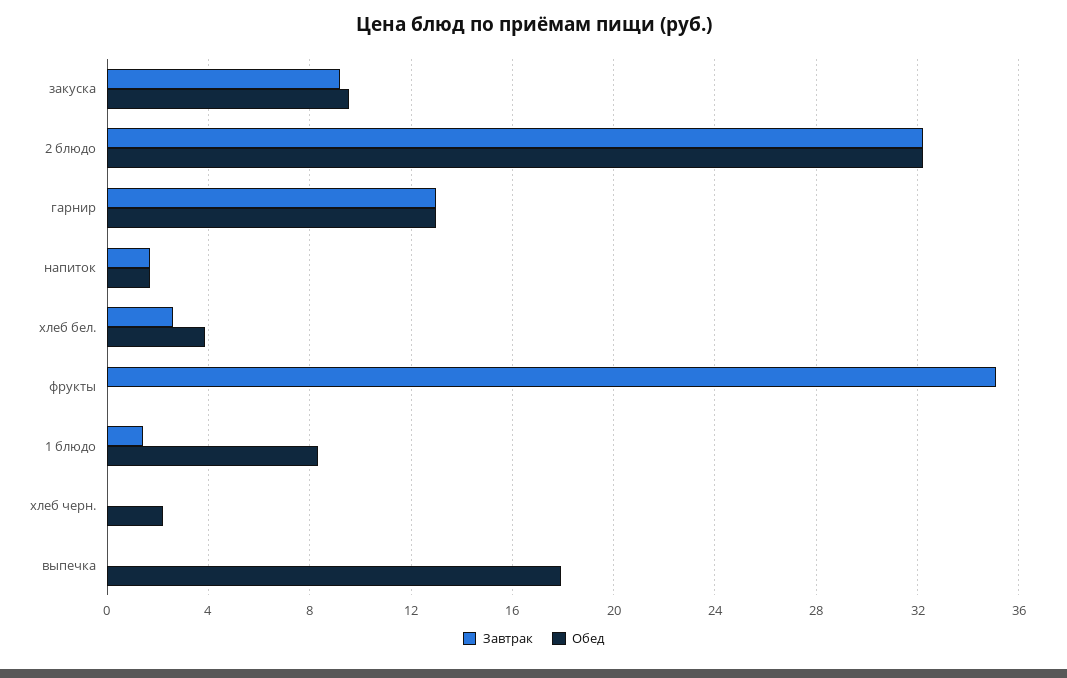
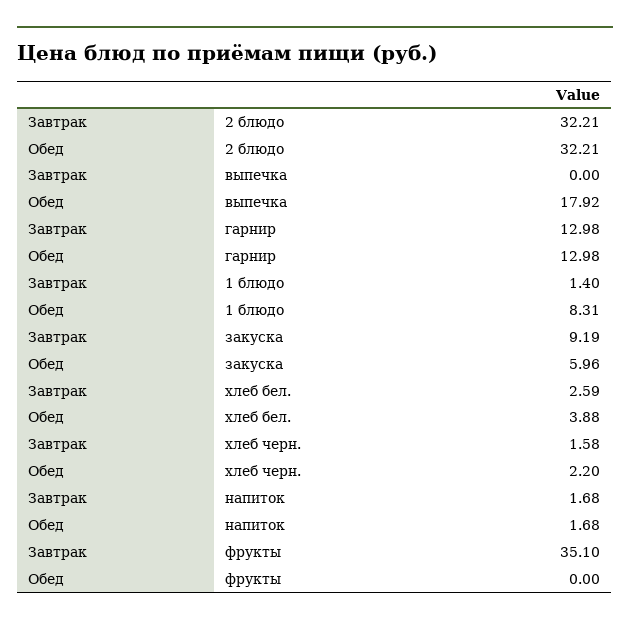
  {
    "Завтрак": {
      "закуска": 9.19,
      "2 блюдо": 32.21,
      "гарнир": 12.98,
      "напиток": 1.68,
      "хлеб бел.": 2.59,
      "фрукты": 35.1,
      "1 блюдо": 1.4,
-     "хлеб черн.": 0,
+     "хлеб черн.": 1.58,
      "выпечка": 0
    },
    "Обед": {
-     "закуска": 9.5,
+     "закуска": 5.96,
      "2 блюдо": 32.21,
      "гарнир": 12.98,
      "напиток": 1.68,
      "хлеб бел.": 3.88,
      "фрукты": 0,
      "1 блюдо": 8.31,
      "хлеб черн.": 2.2,
      "выпечка": 17.92
    }
  }

